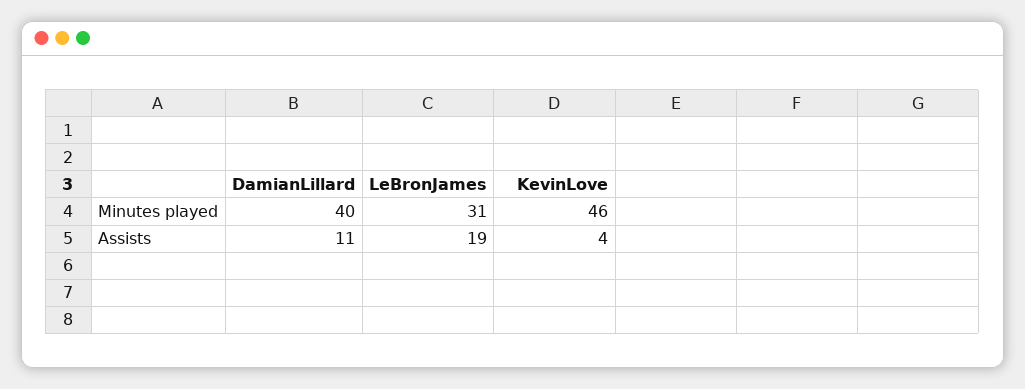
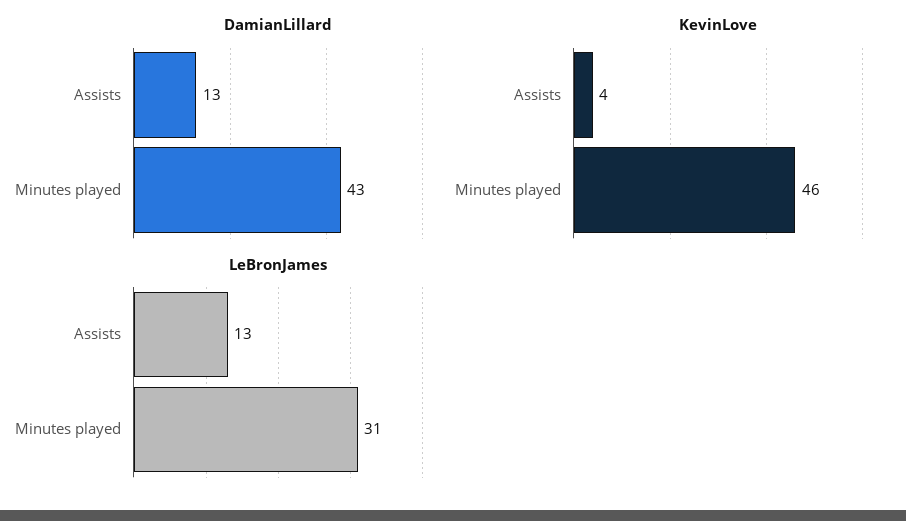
  {
    "DamianLillard": {
-     "Minutes played": 40,
+     "Minutes played": 43,
-     "Assists": 11
+     "Assists": 13
    },
    "LeBronJames": {
      "Minutes played": 31,
-     "Assists": 19
+     "Assists": 13
    },
    "KevinLove": {
      "Minutes played": 46,
      "Assists": 4
    }
  }

